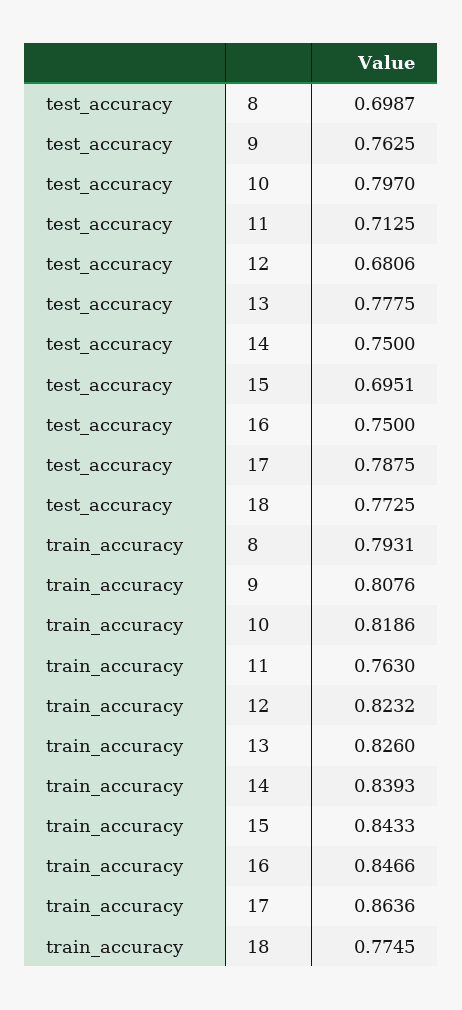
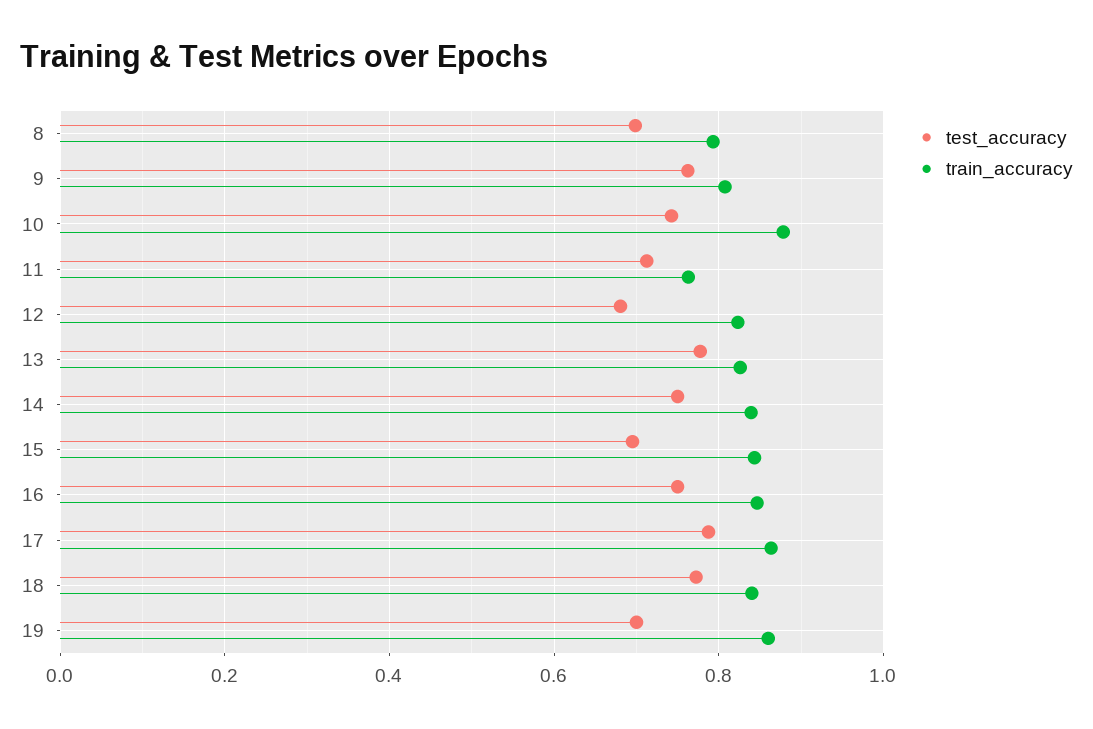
  {
    "test_accuracy": {
      "8": 0.6987,
      "9": 0.7625,
-     "10": 0.797,
+     "10": 0.74,
      "11": 0.7125,
      "12": 0.6806,
      "13": 0.7775,
      "14": 0.75,
      "15": 0.6951,
      "16": 0.75,
      "17": 0.7875,
-     "18": 0.7725
+     "18": 0.7725,
+     "19": 0.7
    },
    "train_accuracy": {
      "8": 0.7931,
      "9": 0.8076,
-     "10": 0.8186,
+     "10": 0.88,
      "11": 0.763,
      "12": 0.8232,
      "13": 0.826,
      "14": 0.8393,
      "15": 0.8433,
      "16": 0.8466,
      "17": 0.8636,
-     "18": 0.7745
+     "18": 0.84,
+     "19": 0.86
    }
  }

